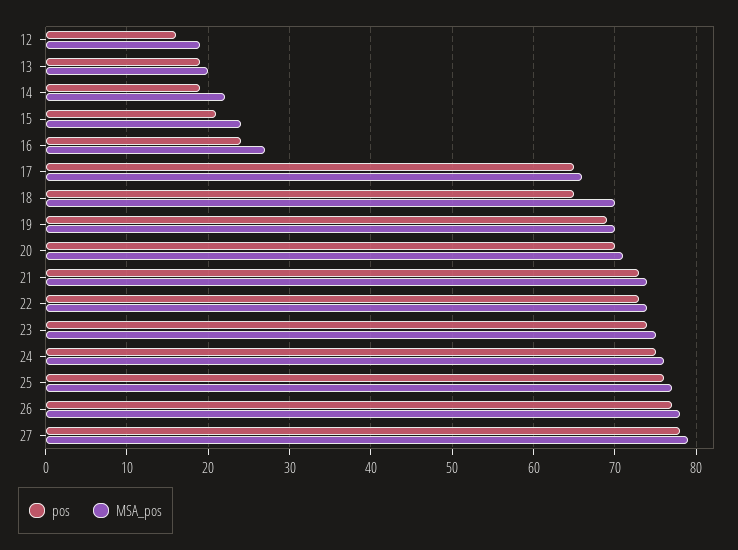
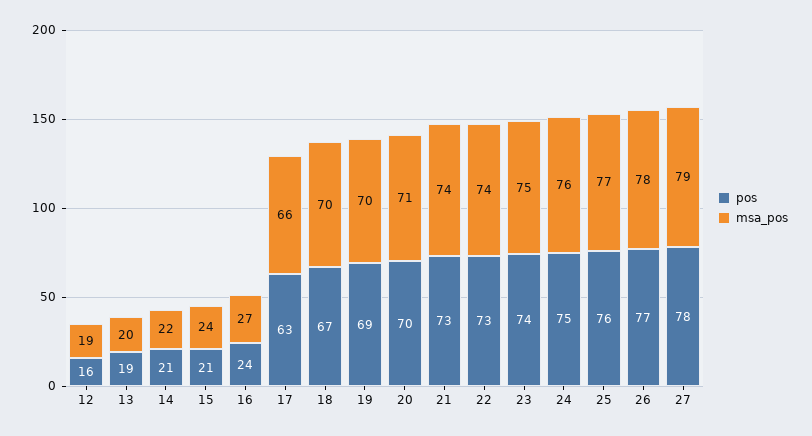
  {
    "pos": {
      "12": 16,
      "13": 19,
-     "14": 19,
+     "14": 21,
      "15": 21,
      "16": 24,
-     "17": 65,
+     "17": 63,
-     "18": 65,
+     "18": 67,
      "19": 69,
      "20": 70,
      "21": 73,
      "22": 73,
      "23": 74,
      "24": 75,
      "25": 76,
      "26": 77,
      "27": 78
    },
    "MSA_pos": {
      "12": 19,
      "13": 20,
      "14": 22,
      "15": 24,
      "16": 27,
      "17": 66,
      "18": 70,
      "19": 70,
      "20": 71,
      "21": 74,
      "22": 74,
      "23": 75,
      "24": 76,
      "25": 77,
      "26": 78,
      "27": 79
    }
  }

